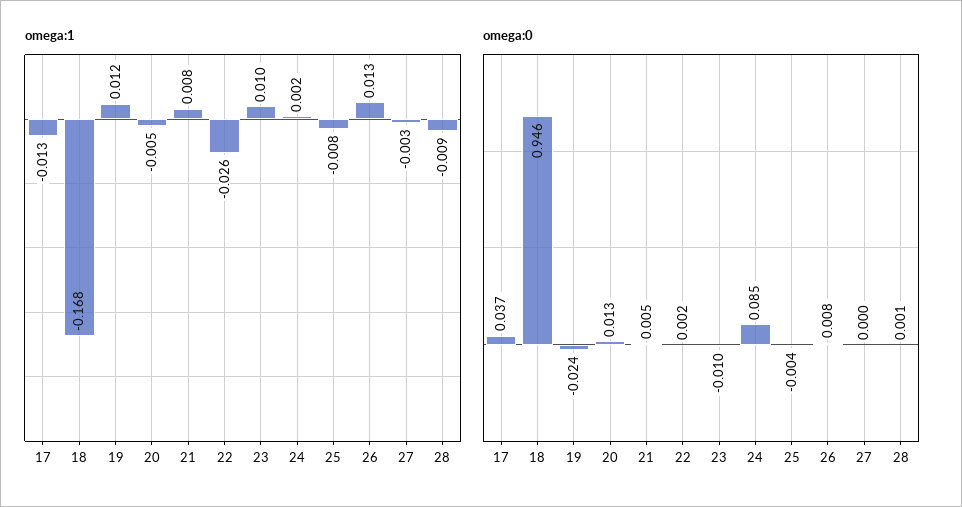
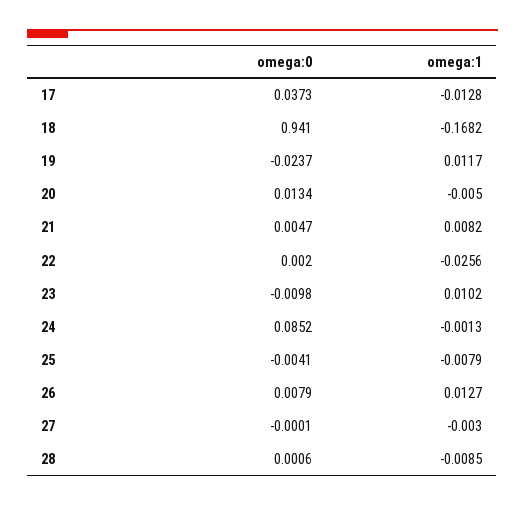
  {
    "omega:1": {
      "17": -0.0128,
      "18": -0.1682,
      "19": 0.0117,
      "20": -0.005,
      "21": 0.0082,
      "22": -0.0256,
      "23": 0.0102,
-     "24": 0.002,
+     "24": -0.0013,
      "25": -0.0079,
      "26": 0.0127,
      "27": -0.003,
      "28": -0.0085
    },
    "omega:0": {
      "17": 0.0373,
-     "18": 0.946,
+     "18": 0.941,
      "19": -0.0237,
      "20": 0.0134,
      "21": 0.0047,
      "22": 0.002,
      "23": -0.0098,
      "24": 0.0852,
      "25": -0.0041,
      "26": 0.0079,
      "27": -0.0001,
      "28": 0.0006
    }
  }

